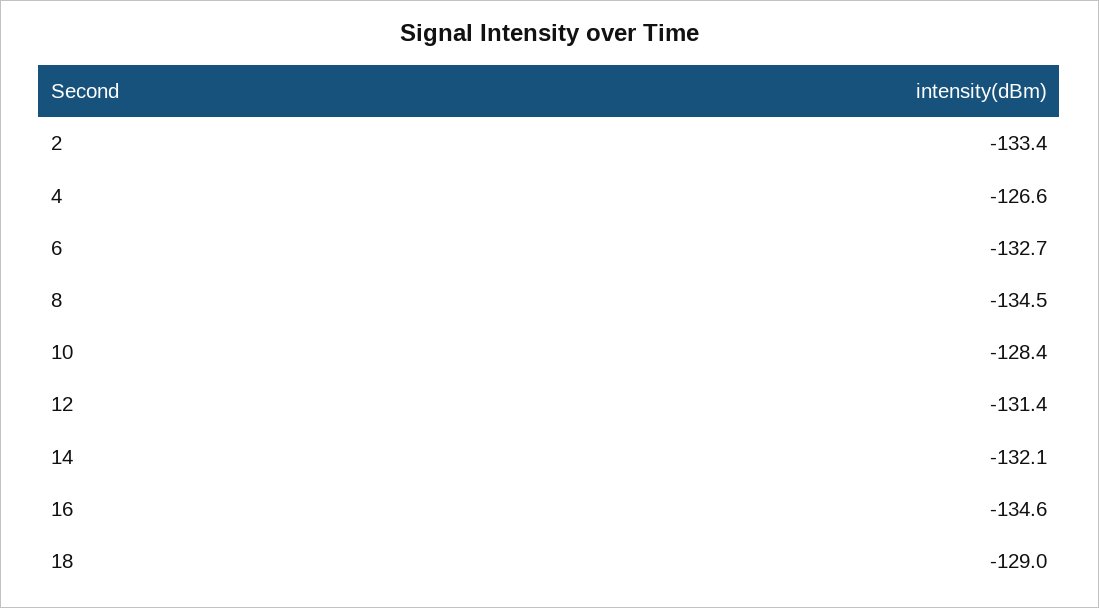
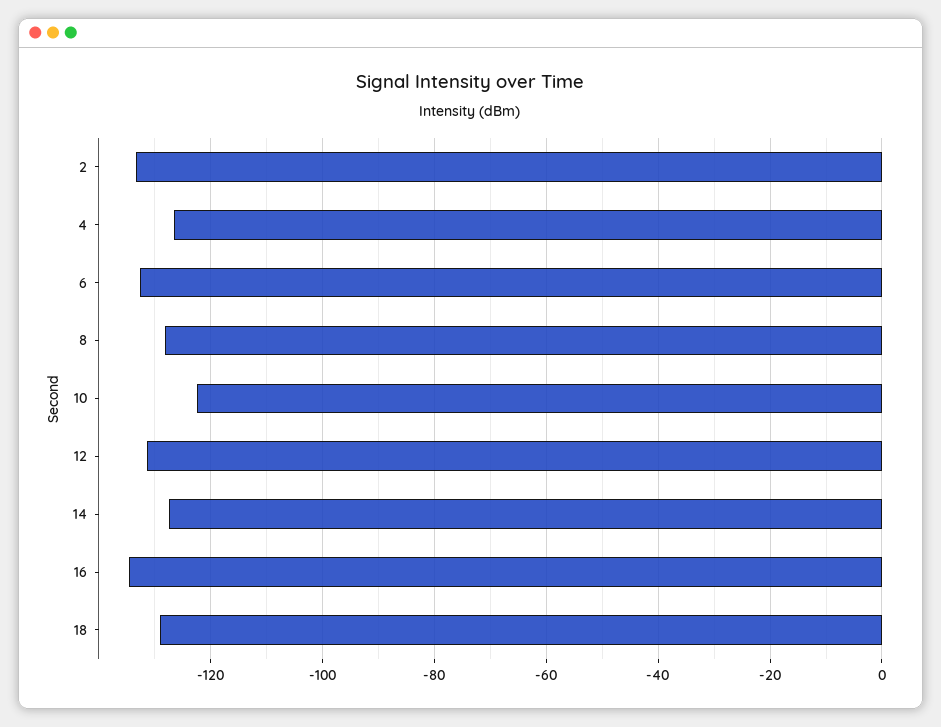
  {
    "2": -133.4,
    "4": -126.6,
    "6": -132.7,
-   "8": -134.5,
+   "8": -128,
-   "10": -128.4,
+   "10": -122,
    "12": -131.4,
-   "14": -132.1,
+   "14": -128,
    "16": -134.6,
    "18": -129
  }

